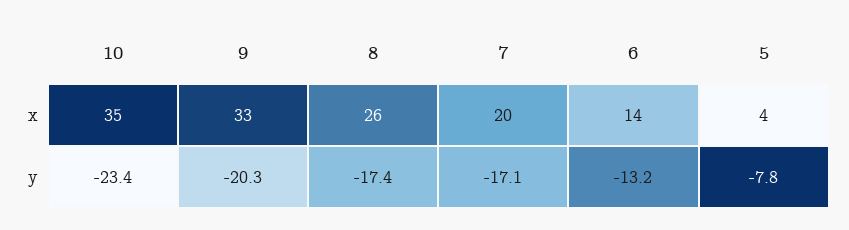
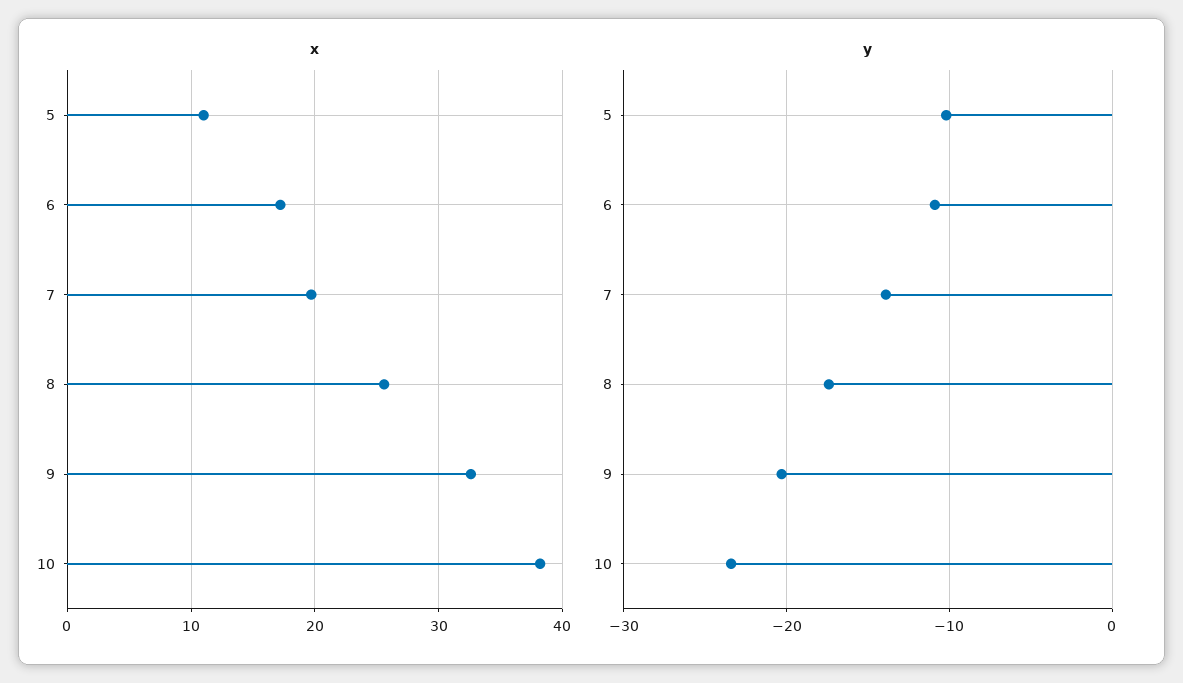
  {
    "x": {
-     "10": 35,
+     "10": 38,
      "9": 33,
      "8": 26,
      "7": 20,
-     "6": 14,
+     "6": 17,
-     "5": 4
+     "5": 11
    },
    "y": {
      "10": -23.4,
      "9": -20.3,
      "8": -17.4,
-     "7": -17.1,
+     "7": -14,
-     "6": -13.2,
+     "6": -11,
-     "5": -7.8
+     "5": -10
    }
  }

